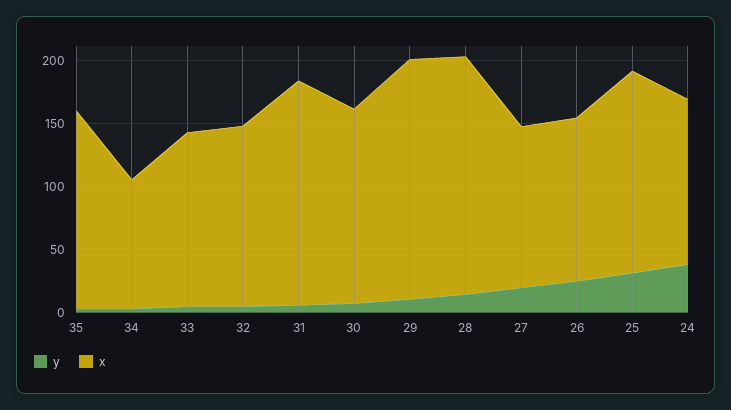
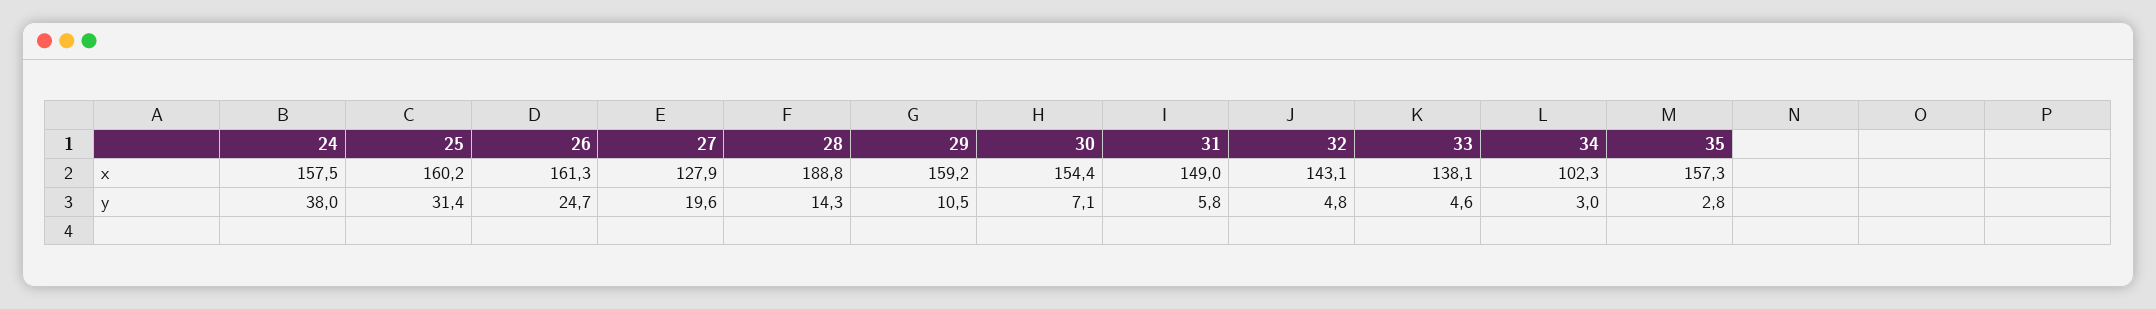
  {
    "y": {
      "35": 2.8,
      "34": 3,
      "33": 4.6,
      "32": 4.8,
      "31": 5.8,
      "30": 7.1,
      "29": 10.5,
      "28": 14.3,
      "27": 19.6,
      "26": 24.7,
      "25": 31.4,
      "24": 38
    },
    "x": {
      "35": 157.3,
      "34": 102.3,
      "33": 138.1,
      "32": 143.1,
-     "31": 180,
+     "31": 149,
      "30": 154.4,
-     "29": 190,
+     "29": 159.2,
      "28": 188.8,
      "27": 127.9,
-     "26": 130,
+     "26": 161.3,
      "25": 160.2,
-     "24": 130
+     "24": 157.5
    }
  }

